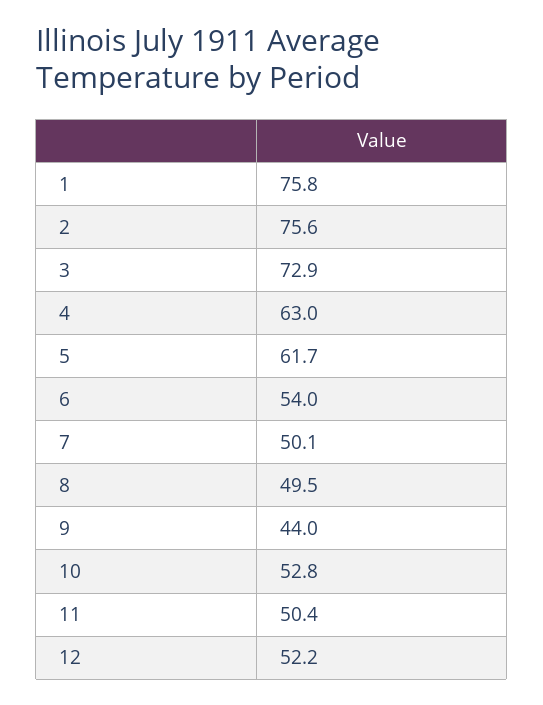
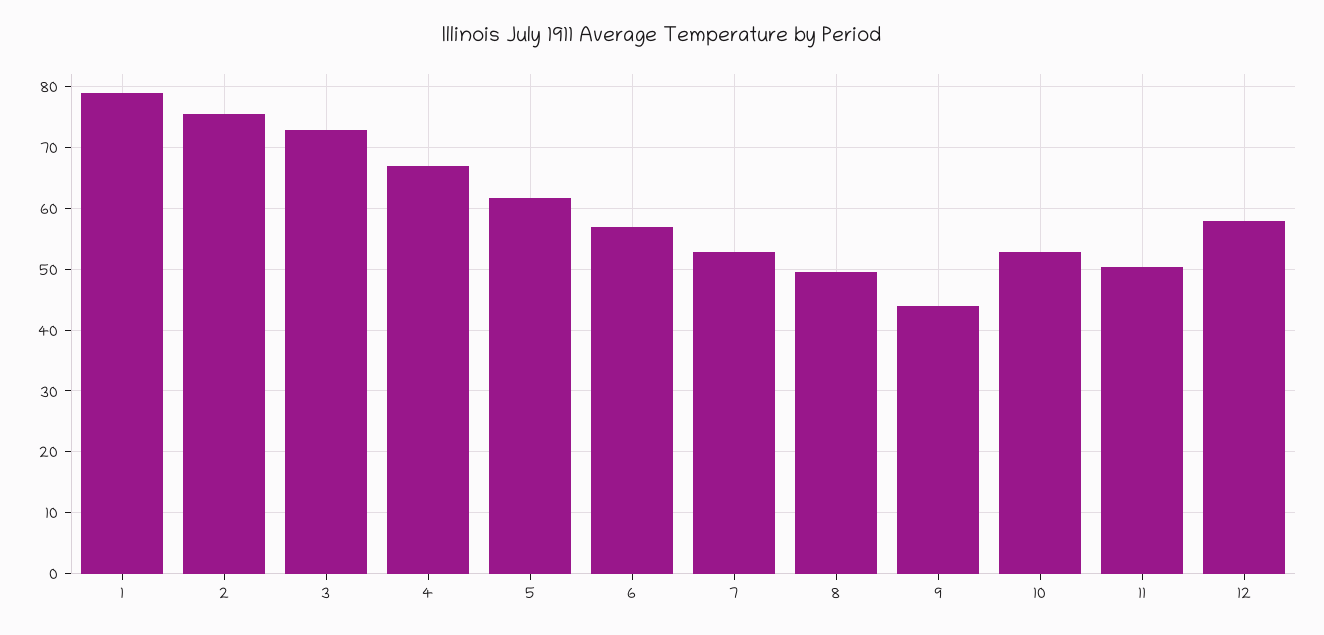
  {
-   "1": 75.8,
+   "1": 79,
    "2": 75.6,
    "3": 72.9,
-   "4": 63,
+   "4": 67,
    "5": 61.7,
-   "6": 54,
+   "6": 57,
-   "7": 50.1,
+   "7": 53,
    "8": 49.5,
    "9": 44,
    "10": 52.8,
    "11": 50.4,
-   "12": 52.2
+   "12": 58
  }

